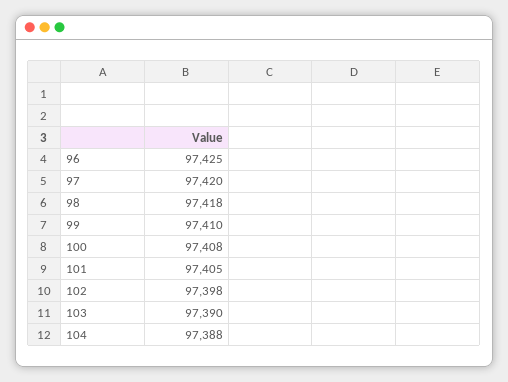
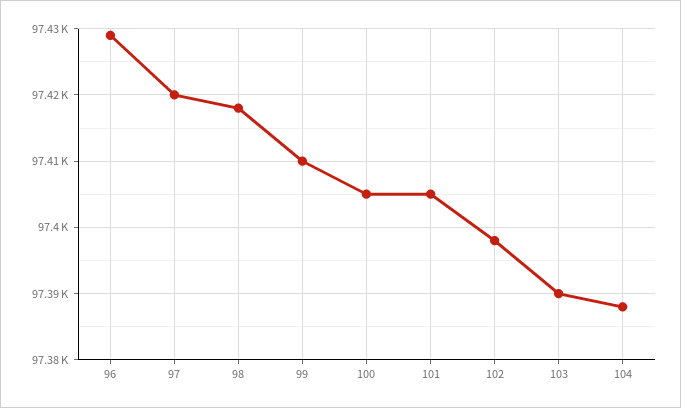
  {
-   "96": 97425,
+   "96": 97429,
    "97": 97420,
    "98": 97418,
    "99": 97410,
-   "100": 97408,
+   "100": 97405,
    "101": 97405,
    "102": 97398,
    "103": 97390,
    "104": 97388
  }

